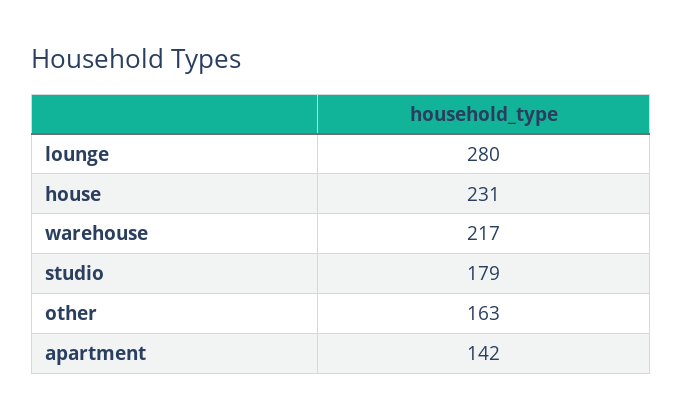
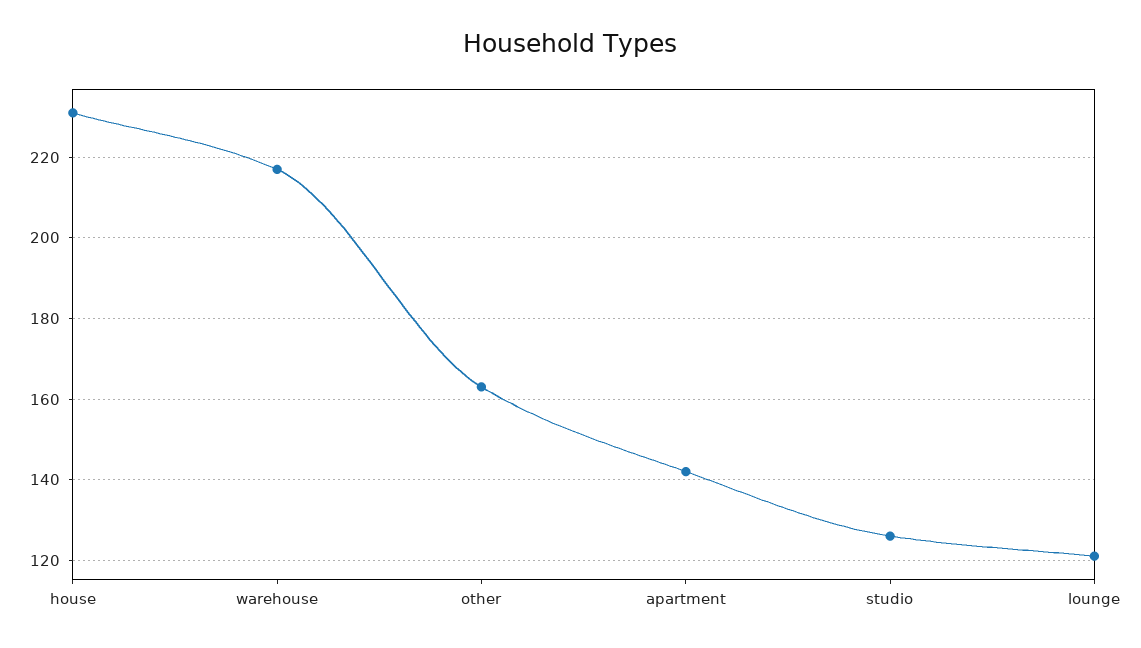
  {
-   "lounge": 280,
+   "lounge": 120,
    "house": 231,
    "warehouse": 217,
-   "studio": 179,
+   "studio": 125,
    "other": 163,
    "apartment": 142
  }

